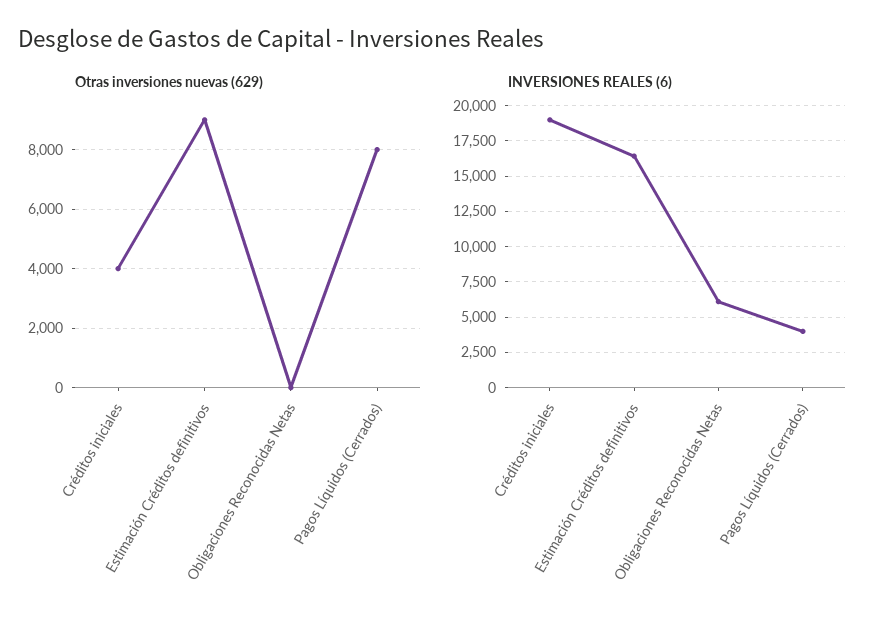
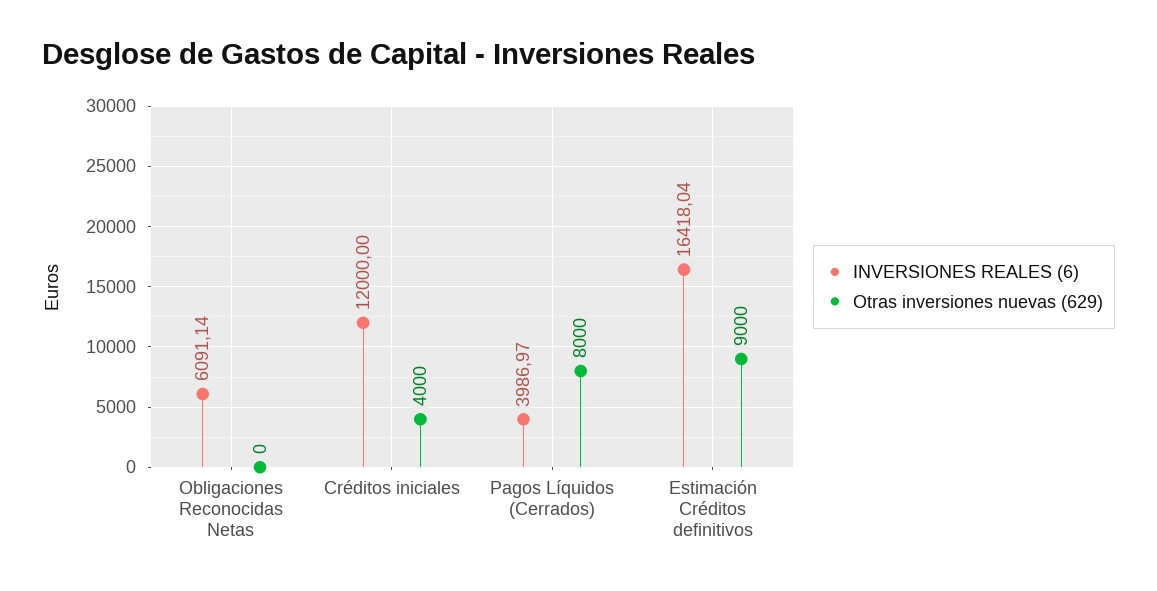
  {
    "Otras inversiones nuevas (629)": {
      "Créditos iniciales": 4000,
      "Estimación Créditos definitivos": 9000,
      "Obligaciones Reconocidas Netas": 0,
      "Pagos Líquidos (Cerrados)": 8000
    },
    "INVERSIONES REALES (6)": {
-     "Créditos iniciales": 19000,
+     "Créditos iniciales": 12000,
      "Estimación Créditos definitivos": 16418.04,
      "Obligaciones Reconocidas Netas": 6091.14,
      "Pagos Líquidos (Cerrados)": 3986.97
    }
  }

